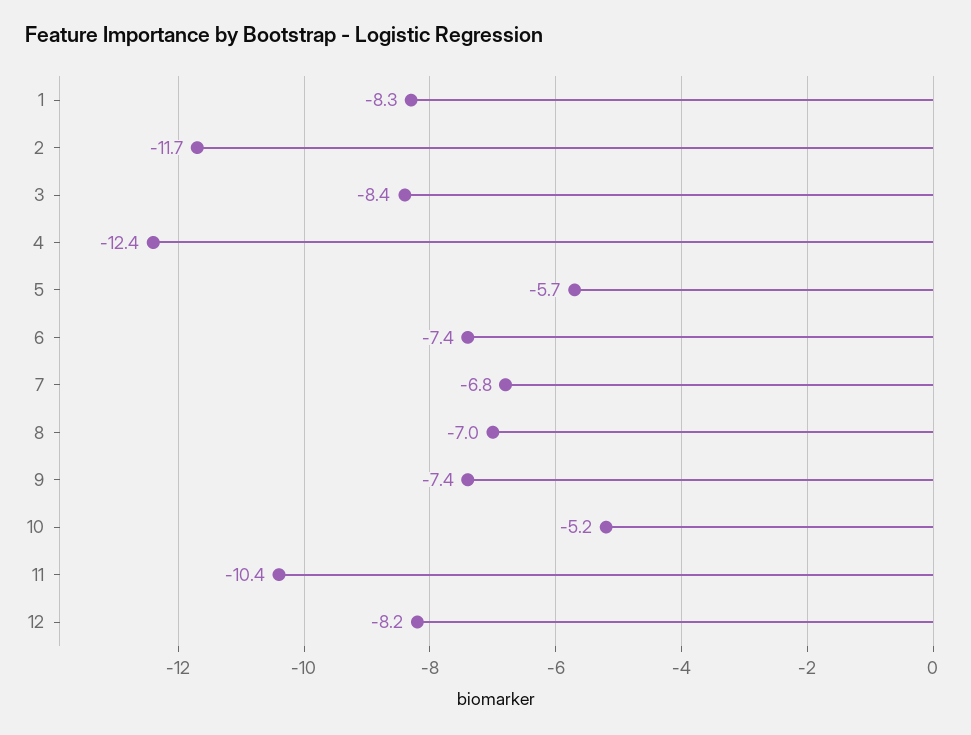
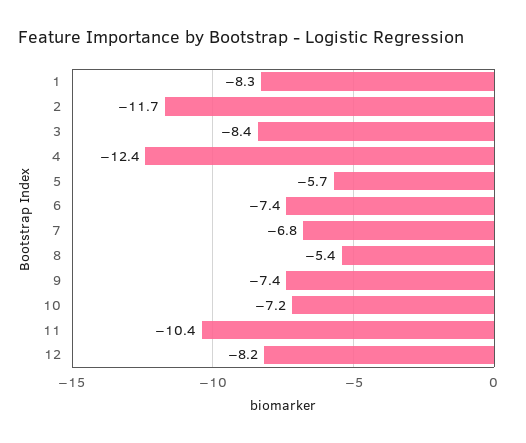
  {
    "1": -8.3,
    "2": -11.7,
    "3": -8.4,
    "4": -12.4,
    "5": -5.7,
    "6": -7.4,
    "7": -6.8,
-   "8": -7,
+   "8": -5.4,
    "9": -7.4,
-   "10": -5.2,
+   "10": -7.2,
    "11": -10.4,
    "12": -8.2
  }

